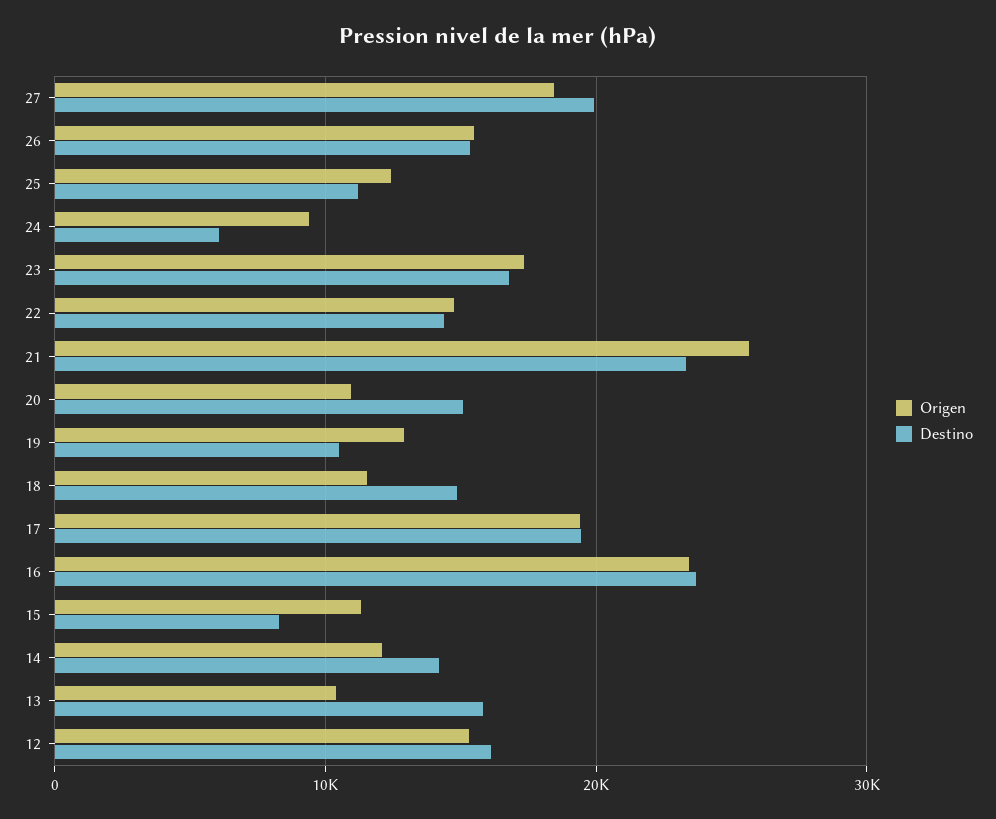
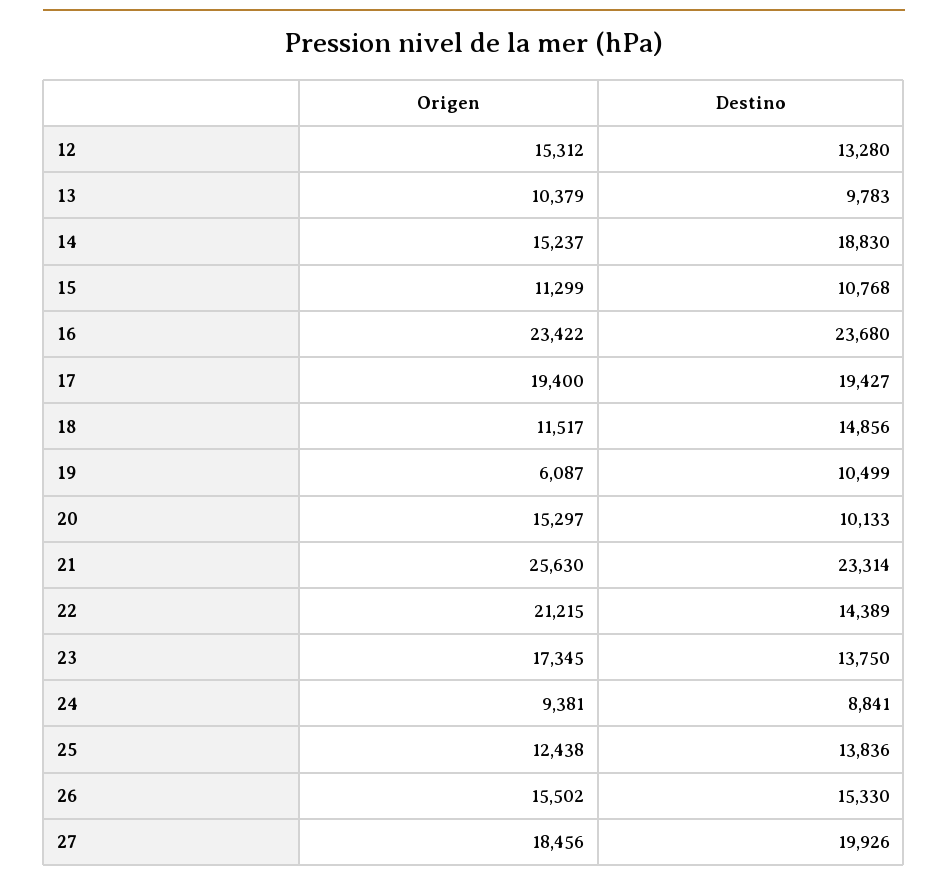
  {
    "Origen": {
      "27": 18456,
      "26": 15502,
      "25": 12438,
      "24": 9381,
      "23": 17345,
-     "22": 15000,
+     "22": 21215,
      "21": 25630,
-     "20": 11000,
+     "20": 15297,
-     "19": 13000,
+     "19": 6087,
      "18": 11517,
      "17": 19400,
      "16": 23422,
      "15": 11299,
-     "14": 12000,
+     "14": 15237,
      "13": 10379,
      "12": 15312
    },
    "Destino": {
      "27": 19926,
      "26": 15330,
-     "25": 11000,
+     "25": 13836,
-     "24": 6000,
+     "24": 8841,
-     "23": 17000,
+     "23": 13750,
      "22": 14389,
      "21": 23314,
-     "20": 15000,
+     "20": 10133,
      "19": 10499,
      "18": 14856,
      "17": 19427,
      "16": 23680,
-     "15": 8000,
+     "15": 10768,
-     "14": 14000,
+     "14": 18830,
-     "13": 16000,
+     "13": 9783,
-     "12": 16000
+     "12": 13280
    }
  }

